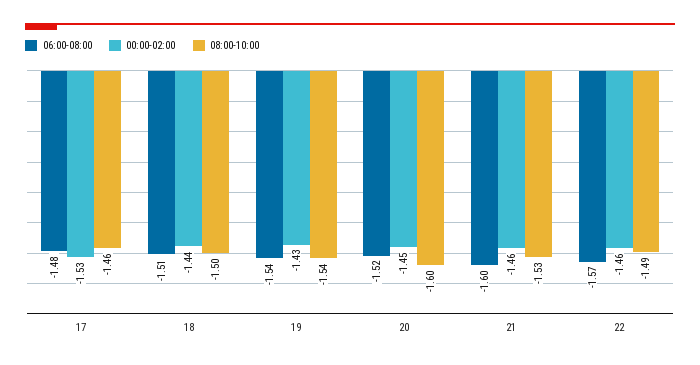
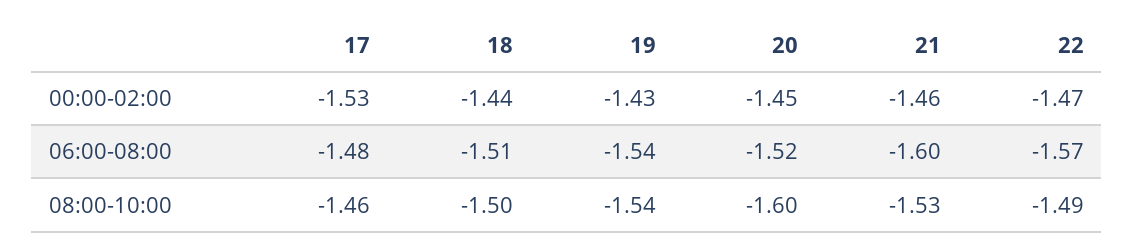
  {
    "06:00-08:00": {
      "17": -1.48,
      "18": -1.51,
      "19": -1.54,
      "20": -1.52,
      "21": -1.6,
      "22": -1.57
    },
    "00:00-02:00": {
      "17": -1.53,
      "18": -1.44,
      "19": -1.43,
      "20": -1.45,
      "21": -1.46,
-     "22": -1.46
+     "22": -1.47
    },
    "08:00-10:00": {
      "17": -1.46,
      "18": -1.5,
      "19": -1.54,
      "20": -1.6,
      "21": -1.53,
      "22": -1.49
    }
  }

